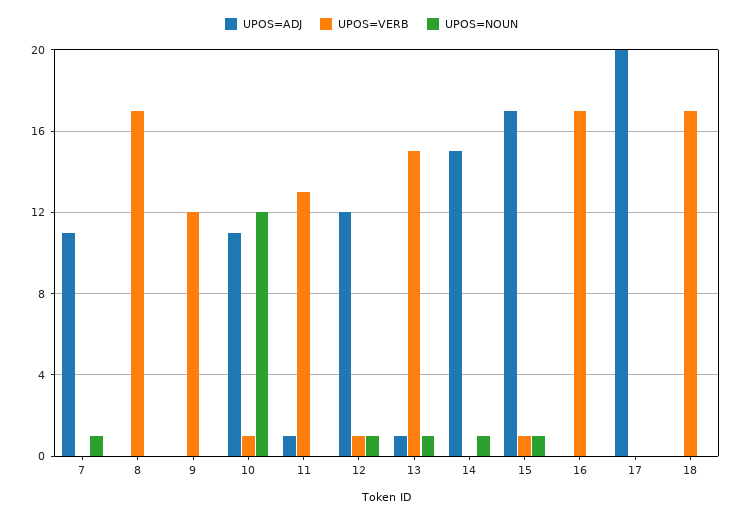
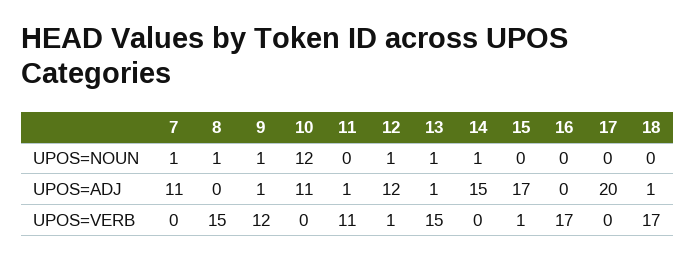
  {
    "UPOS=ADJ": {
      "7": 11,
      "8": 0,
-     "9": 0,
+     "9": 1,
      "10": 11,
      "11": 1,
      "12": 12,
      "13": 1,
      "14": 15,
      "15": 17,
      "16": 0,
      "17": 20,
-     "18": 0
+     "18": 1
    },
    "UPOS=VERB": {
      "7": 0,
-     "8": 17,
+     "8": 15,
      "9": 12,
-     "10": 1,
+     "10": 0,
-     "11": 13,
+     "11": 11,
      "12": 1,
      "13": 15,
      "14": 0,
      "15": 1,
      "16": 17,
      "17": 0,
      "18": 17
    },
    "UPOS=NOUN": {
      "7": 1,
-     "8": 0,
+     "8": 1,
-     "9": 0,
+     "9": 1,
      "10": 12,
      "11": 0,
      "12": 1,
      "13": 1,
      "14": 1,
-     "15": 1,
+     "15": 0,
      "16": 0,
      "17": 0,
      "18": 0
    }
  }

